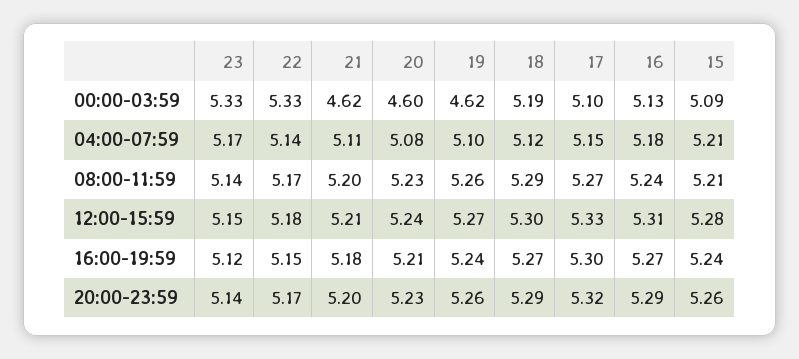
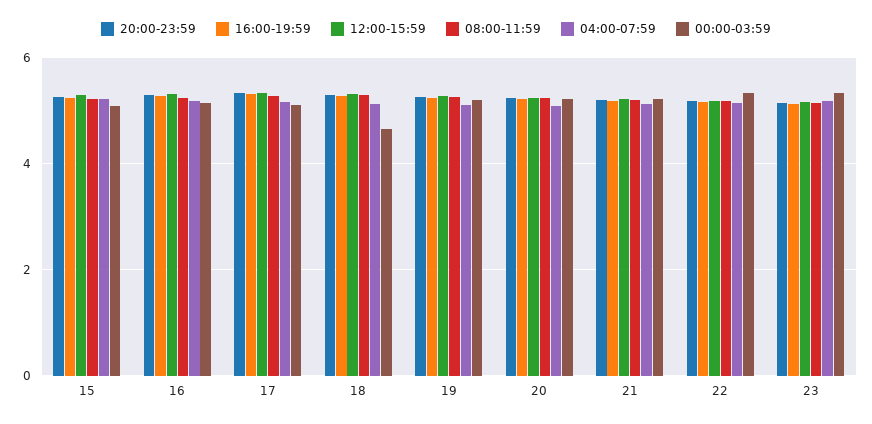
  {
    "00:00-03:59": {
      "23": 5.33,
      "22": 5.33,
-     "21": 4.62,
+     "21": 5.2,
-     "20": 4.6,
+     "20": 5.2,
-     "19": 4.62,
+     "19": 5.2,
-     "18": 5.19,
+     "18": 4.6,
      "17": 5.1,
      "16": 5.13,
      "15": 5.09
    },
    "04:00-07:59": {
      "23": 5.17,
      "22": 5.14,
      "21": 5.11,
      "20": 5.08,
      "19": 5.1,
      "18": 5.12,
      "17": 5.15,
      "16": 5.18,
      "15": 5.21
    },
    "08:00-11:59": {
      "23": 5.14,
      "22": 5.17,
      "21": 5.2,
      "20": 5.23,
      "19": 5.26,
      "18": 5.29,
      "17": 5.27,
      "16": 5.24,
      "15": 5.21
    },
    "12:00-15:59": {
      "23": 5.15,
      "22": 5.18,
      "21": 5.21,
      "20": 5.24,
      "19": 5.27,
      "18": 5.3,
      "17": 5.33,
      "16": 5.31,
      "15": 5.28
    },
    "16:00-19:59": {
      "23": 5.12,
      "22": 5.15,
      "21": 5.18,
      "20": 5.21,
      "19": 5.24,
      "18": 5.27,
      "17": 5.3,
      "16": 5.27,
      "15": 5.24
    },
    "20:00-23:59": {
      "23": 5.14,
      "22": 5.17,
      "21": 5.2,
      "20": 5.23,
      "19": 5.26,
      "18": 5.29,
      "17": 5.32,
      "16": 5.29,
      "15": 5.26
    }
  }

